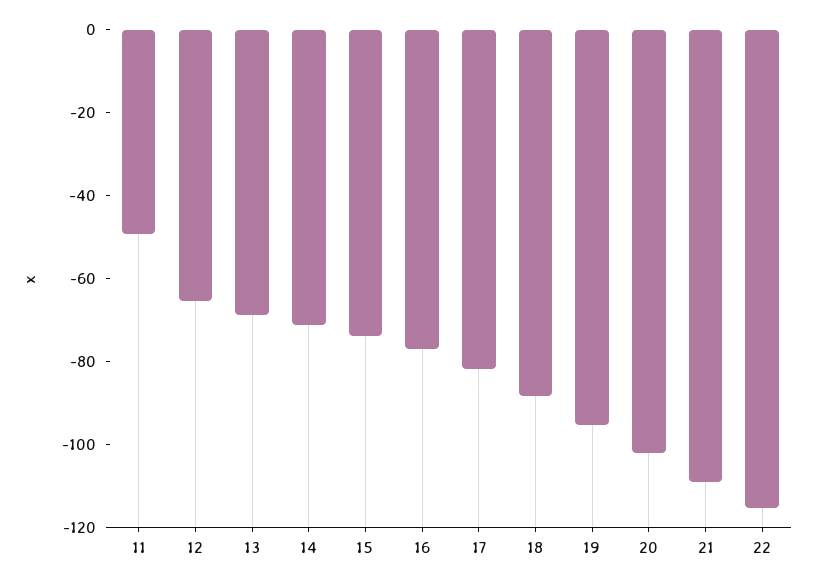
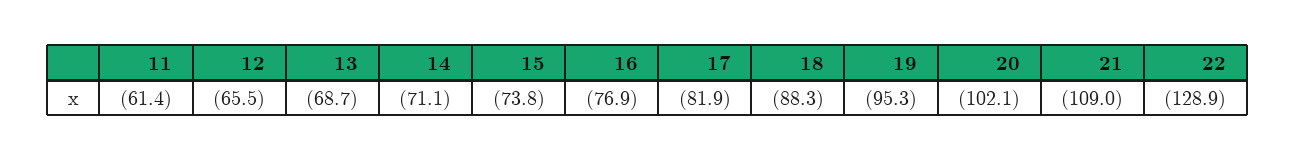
  {
-   "11": -50,
+   "11": -61.4,
    "12": -65.5,
    "13": -68.7,
    "14": -71.1,
    "15": -73.8,
    "16": -76.9,
    "17": -81.9,
    "18": -88.3,
    "19": -95.3,
    "20": -102.1,
    "21": -109,
-   "22": -115
+   "22": -128.9
  }

